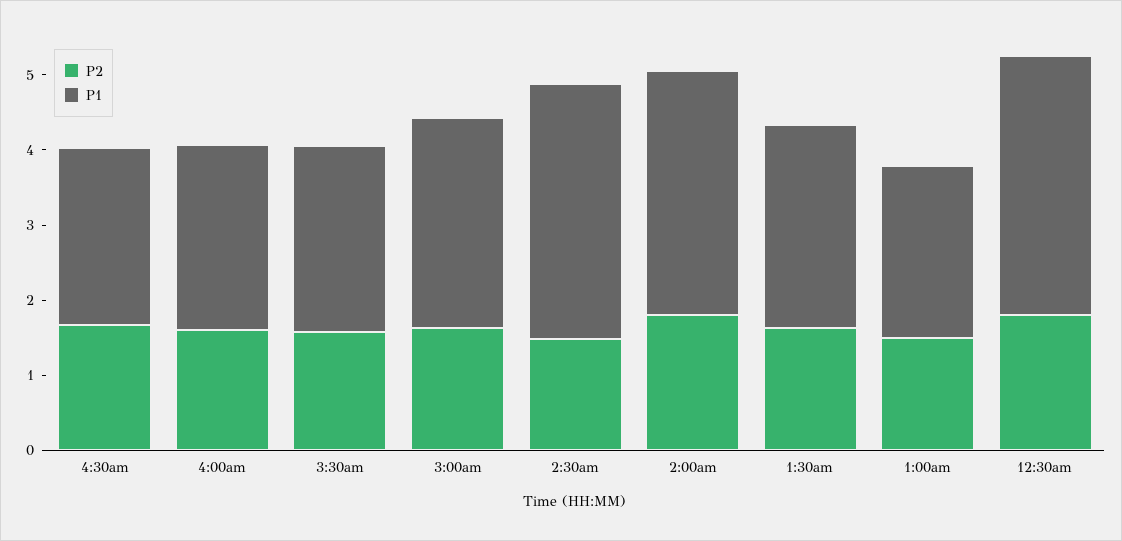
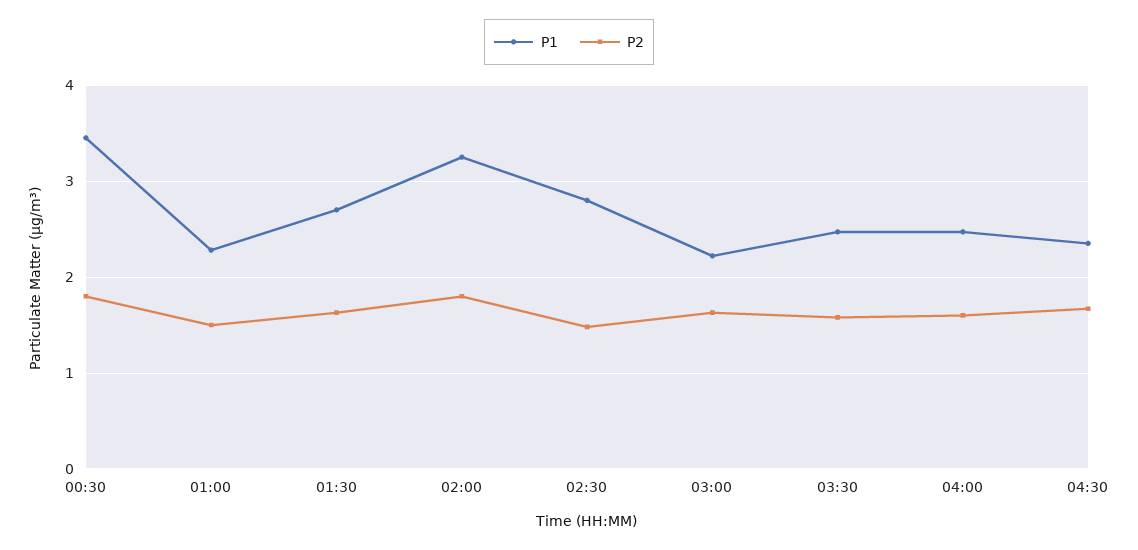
  {
    "P2": {
      "4:30am": 1.7,
      "4:00am": 1.6,
      "3:30am": 1.6,
      "3:00am": 1.6,
      "2:30am": 1.5,
      "2:00am": 1.8,
      "1:30am": 1.6,
      "1:00am": 1.5,
      "12:30am": 1.8
    },
    "P1": {
      "4:30am": 2.4,
      "4:00am": 2.5,
      "3:30am": 2.5,
-     "3:00am": 2.8,
+     "3:00am": 2.2,
-     "2:30am": 3.4,
+     "2:30am": 2.8,
      "2:00am": 3.3,
      "1:30am": 2.7,
      "1:00am": 2.3,
      "12:30am": 3.5
    }
  }

